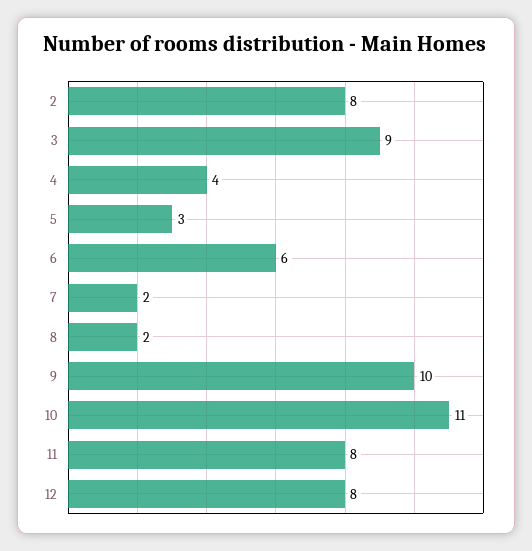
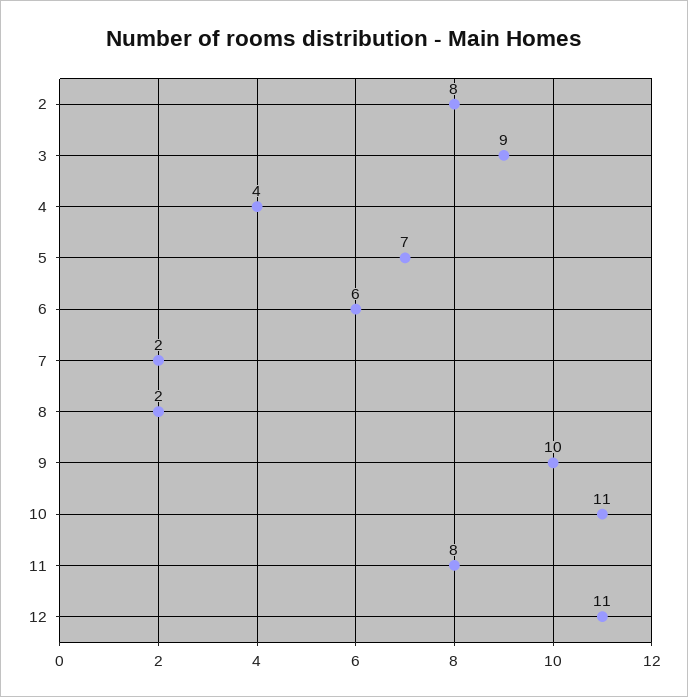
  {
    "2": 8,
    "3": 9,
    "4": 4,
-   "5": 3,
+   "5": 7,
    "6": 6,
    "7": 2,
    "8": 2,
    "9": 10,
    "10": 11,
    "11": 8,
-   "12": 8
+   "12": 11
  }

